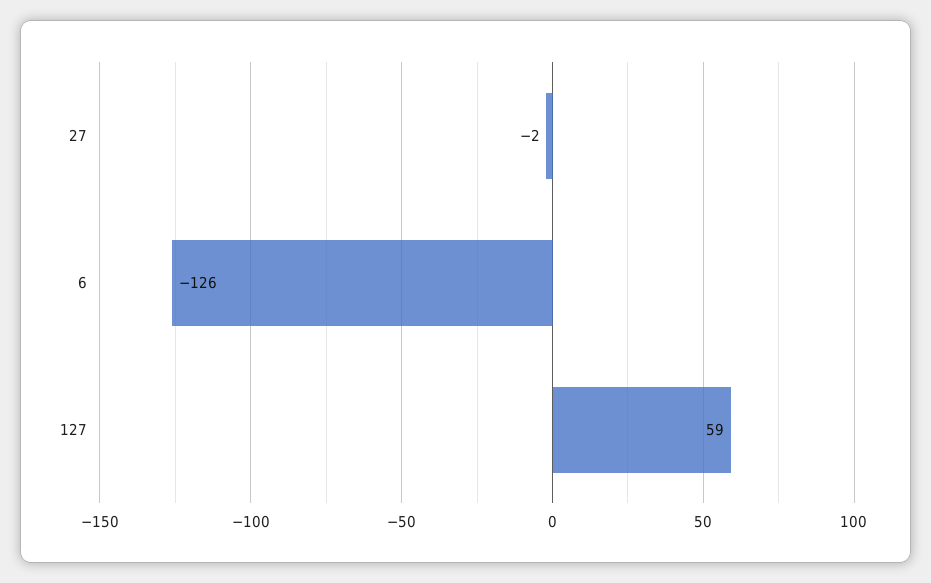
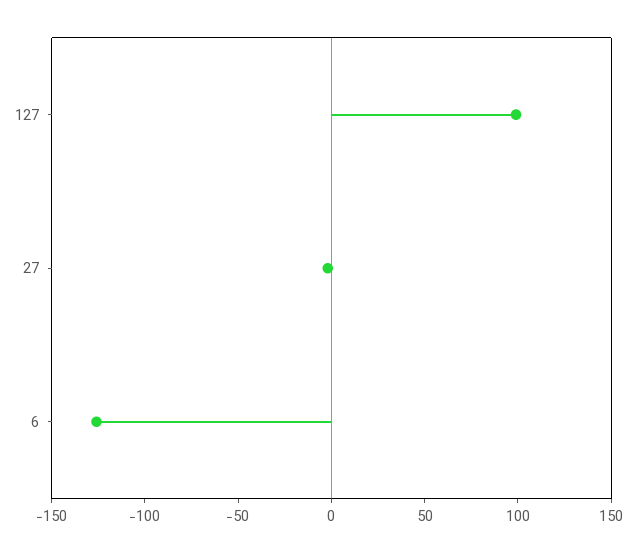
  {
    "27": -2,
    "6": -126,
-   "127": 59
+   "127": 100
  }

